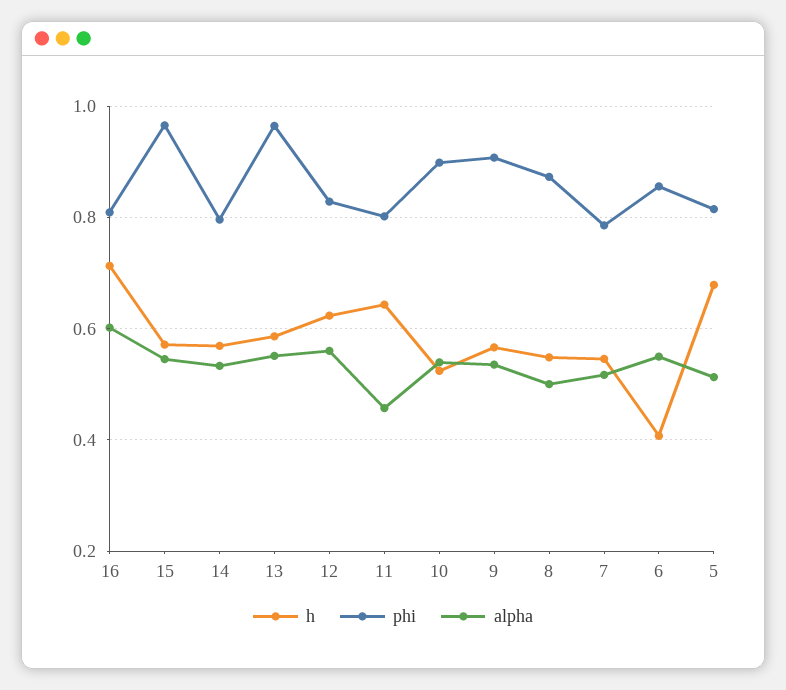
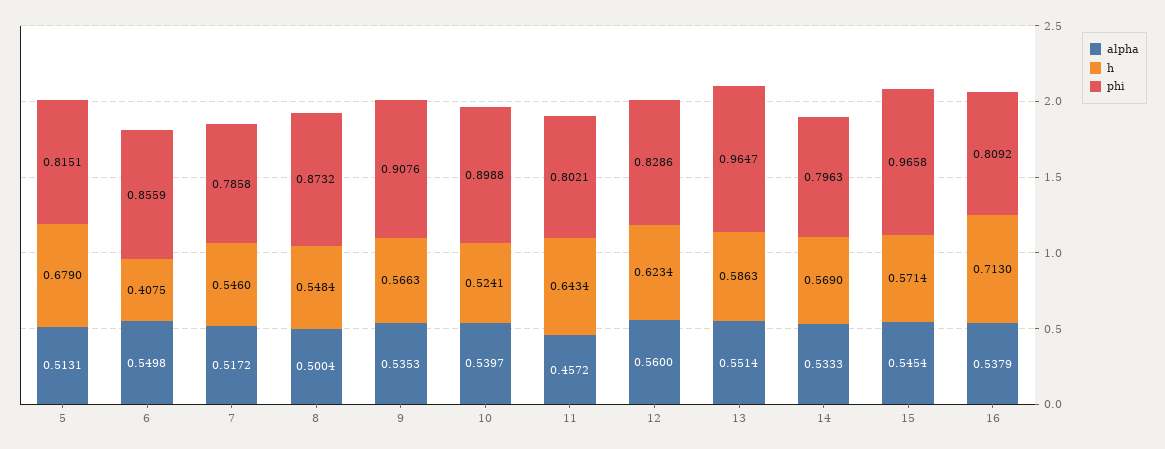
  {
    "h": {
      "16": 0.713,
      "15": 0.5714,
      "14": 0.569,
      "13": 0.5863,
      "12": 0.6234,
      "11": 0.6434,
      "10": 0.5241,
      "9": 0.5663,
      "8": 0.5484,
      "7": 0.546,
      "6": 0.4075,
      "5": 0.679
    },
    "phi": {
      "16": 0.8092,
      "15": 0.9658,
      "14": 0.7963,
      "13": 0.9647,
      "12": 0.8286,
      "11": 0.8021,
      "10": 0.8988,
      "9": 0.9076,
      "8": 0.8732,
      "7": 0.7858,
      "6": 0.8559,
      "5": 0.8151
    },
    "alpha": {
-     "16": 0.6,
+     "16": 0.5379,
      "15": 0.5454,
      "14": 0.5333,
      "13": 0.5514,
      "12": 0.56,
      "11": 0.4572,
      "10": 0.5397,
      "9": 0.5353,
      "8": 0.5004,
      "7": 0.5172,
      "6": 0.5498,
      "5": 0.5131
    }
  }

